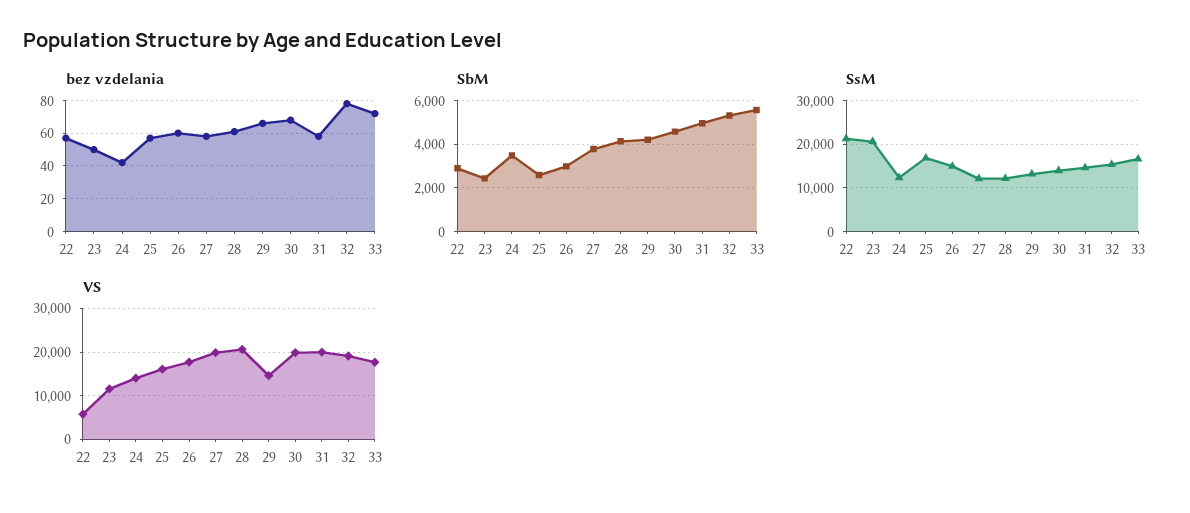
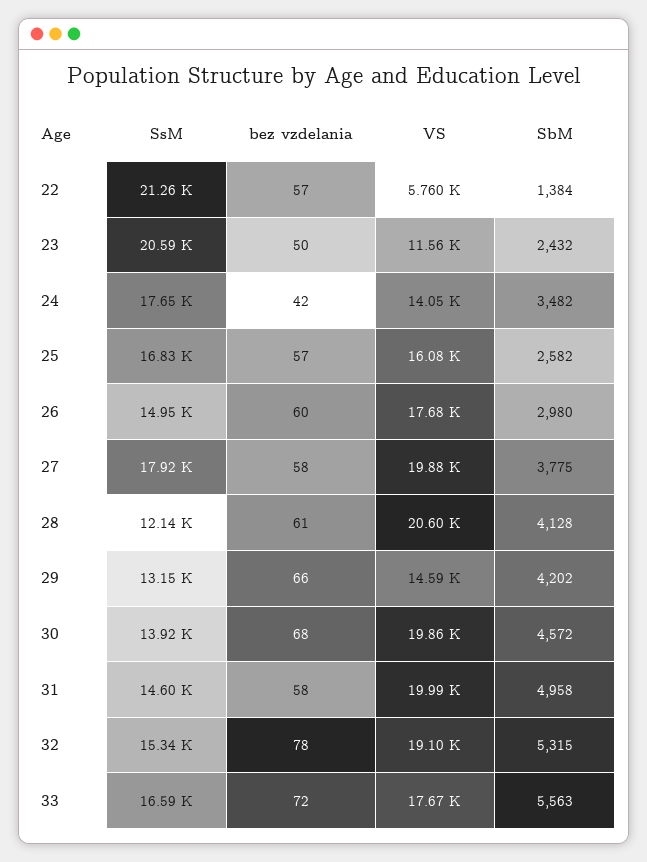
  {
    "bez vzdelania": {
      "22": 57,
      "23": 50,
      "24": 42,
      "25": 57,
      "26": 60,
      "27": 58,
      "28": 61,
      "29": 66,
      "30": 68,
      "31": 58,
      "32": 78,
      "33": 72
    },
    "SbM": {
-     "22": 3000,
+     "22": 1384,
      "23": 2432,
      "24": 3482,
      "25": 2582,
      "26": 2980,
      "27": 3775,
      "28": 4128,
      "29": 4202,
      "30": 4572,
      "31": 4958,
      "32": 5315,
      "33": 5563
    },
    "SsM": {
      "22": 21260,
      "23": 20590,
-     "24": 12000,
+     "24": 17650,
      "25": 16830,
      "26": 14950,
-     "27": 12000,
+     "27": 17920,
      "28": 12140,
      "29": 13150,
      "30": 13920,
      "31": 14600,
      "32": 15340,
      "33": 16590
    },
    "VS": {
      "22": 5760,
      "23": 11560,
      "24": 14050,
      "25": 16080,
      "26": 17680,
      "27": 19880,
      "28": 20600,
      "29": 14590,
      "30": 19860,
      "31": 19990,
      "32": 19100,
      "33": 17670
    }
  }

